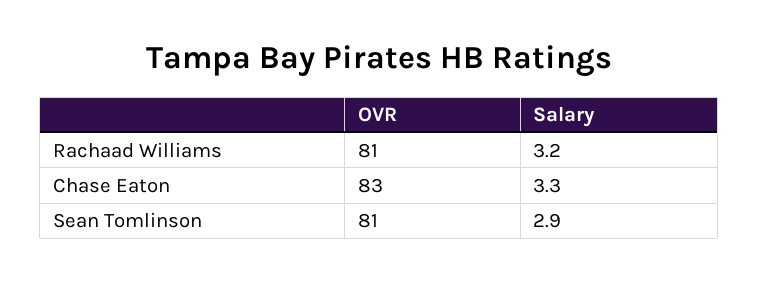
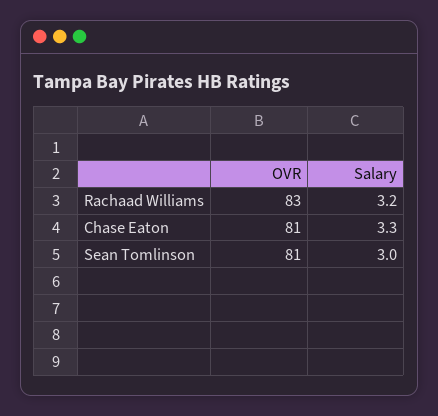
  {
    "OVR": {
-     "Rachaad Williams": 81,
+     "Rachaad Williams": 83,
-     "Chase Eaton": 83,
+     "Chase Eaton": 81,
      "Sean Tomlinson": 81
    },
    "Salary": {
      "Rachaad Williams": 3.2,
      "Chase Eaton": 3.3,
-     "Sean Tomlinson": 2.9
+     "Sean Tomlinson": 3
    }
  }

